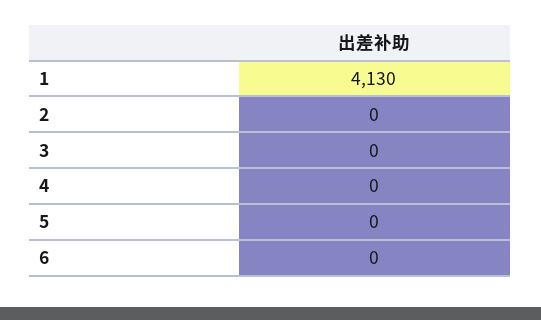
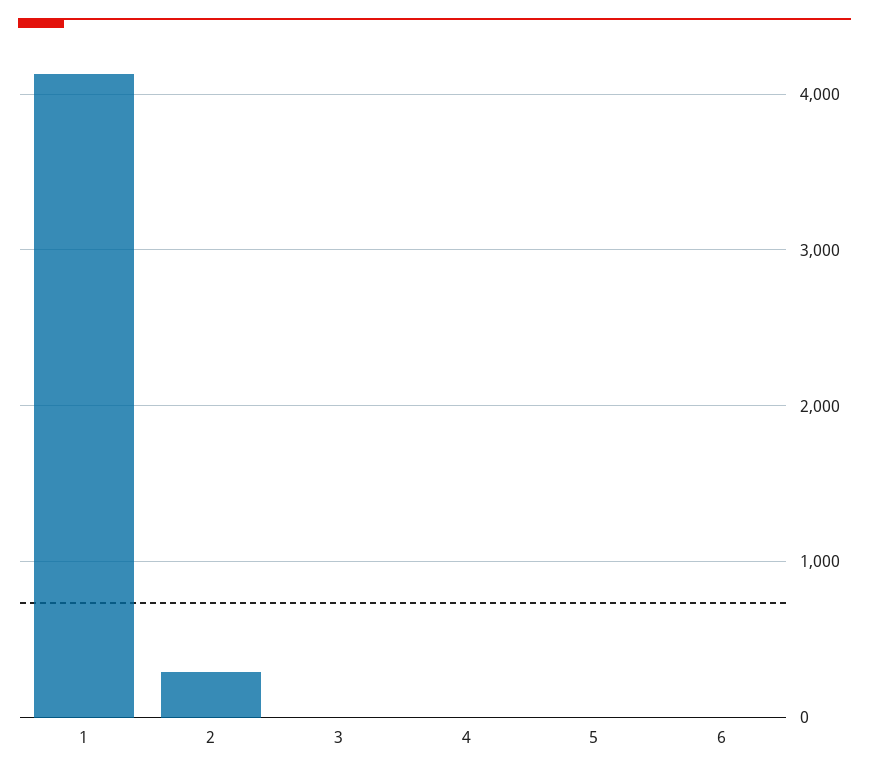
  {
    "1": 4130,
-   "2": 0,
+   "2": 300,
    "3": 0,
    "4": 0,
    "5": 0,
    "6": 0
  }

